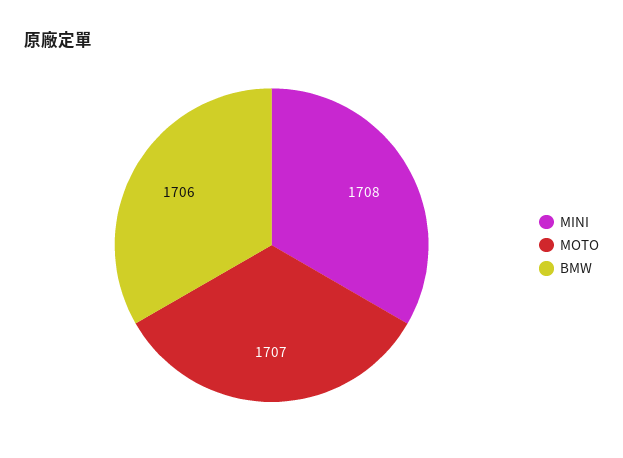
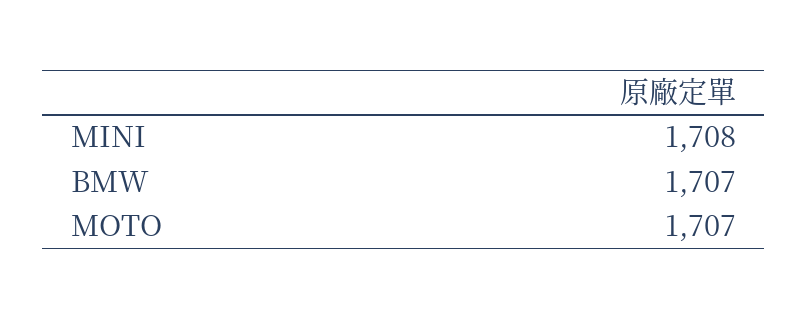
  {
    "MINI": 1708,
    "MOTO": 1707,
-   "BMW": 1706
+   "BMW": 1707
  }

